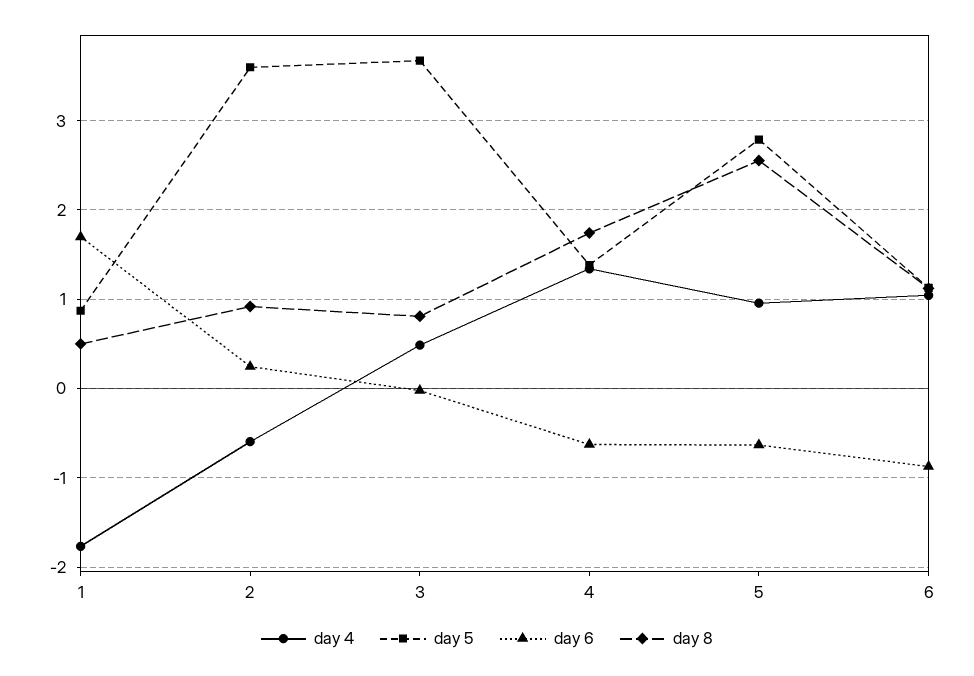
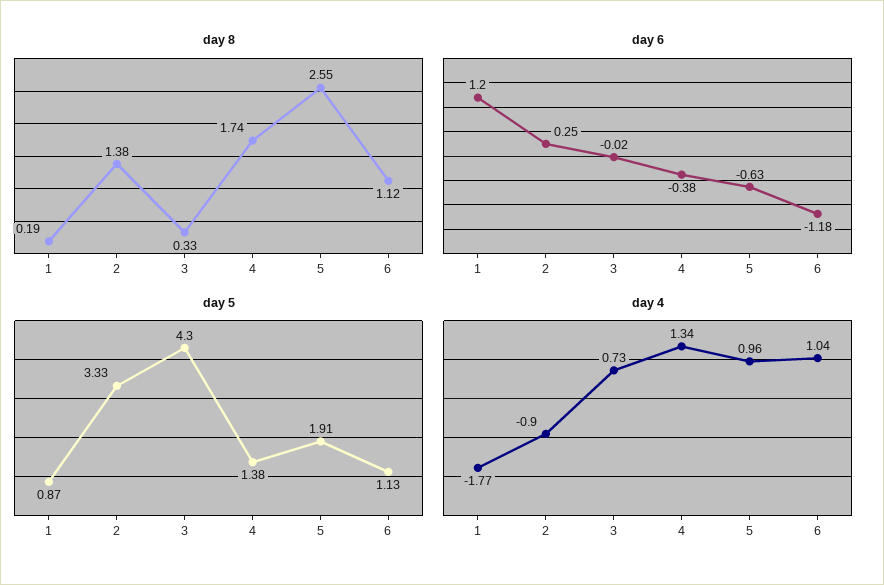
  {
    "day 4": {
      "1": -1.77,
-     "2": -0.6,
+     "2": -0.9,
-     "3": 0.5,
+     "3": 0.73,
      "4": 1.34,
      "5": 0.96,
      "6": 1.04
    },
    "day 5": {
      "1": 0.87,
-     "2": 3.6,
+     "2": 3.33,
-     "3": 3.7,
+     "3": 4.3,
      "4": 1.38,
-     "5": 2.8,
+     "5": 1.91,
      "6": 1.13
    },
    "day 6": {
-     "1": 1.7,
+     "1": 1.2,
      "2": 0.25,
      "3": -0.02,
-     "4": -0.6,
+     "4": -0.38,
      "5": -0.63,
-     "6": -0.9
+     "6": -1.18
    },
    "day 8": {
-     "1": 0.5,
+     "1": 0.19,
-     "2": 0.9,
+     "2": 1.38,
-     "3": 0.8,
+     "3": 0.33,
      "4": 1.74,
      "5": 2.55,
      "6": 1.12
    }
  }

